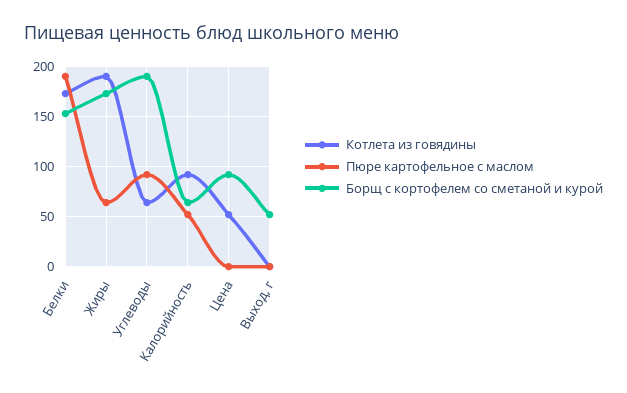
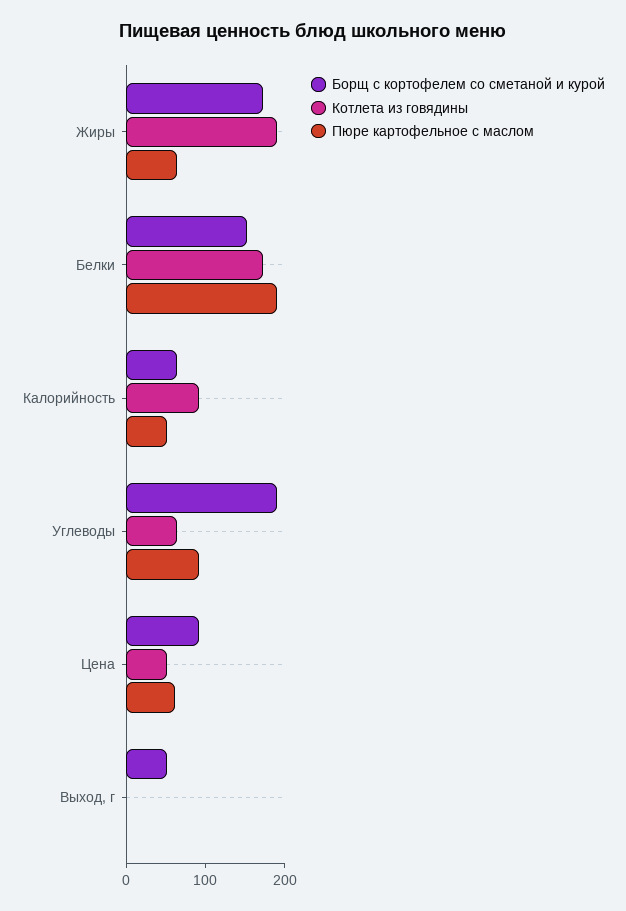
  {
    "Котлета из говядины": {
      "Белки": 170,
      "Жиры": 190,
      "Углеводы": 60,
      "Калорийность": 90,
      "Цена": 50,
      "Выход, г": 0
    },
    "Пюре картофельное с маслом": {
      "Белки": 190,
      "Жиры": 60,
      "Углеводы": 90,
      "Калорийность": 50,
-     "Цена": 0,
+     "Цена": 60,
      "Выход, г": 0
    },
    "Борщ с кортофелем со сметаной и курой": {
      "Белки": 150,
      "Жиры": 170,
      "Углеводы": 190,
      "Калорийность": 60,
      "Цена": 90,
      "Выход, г": 50
    }
  }

